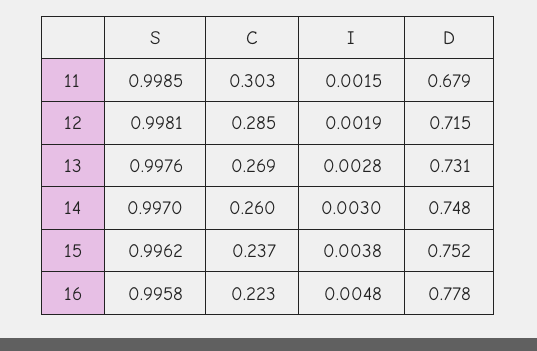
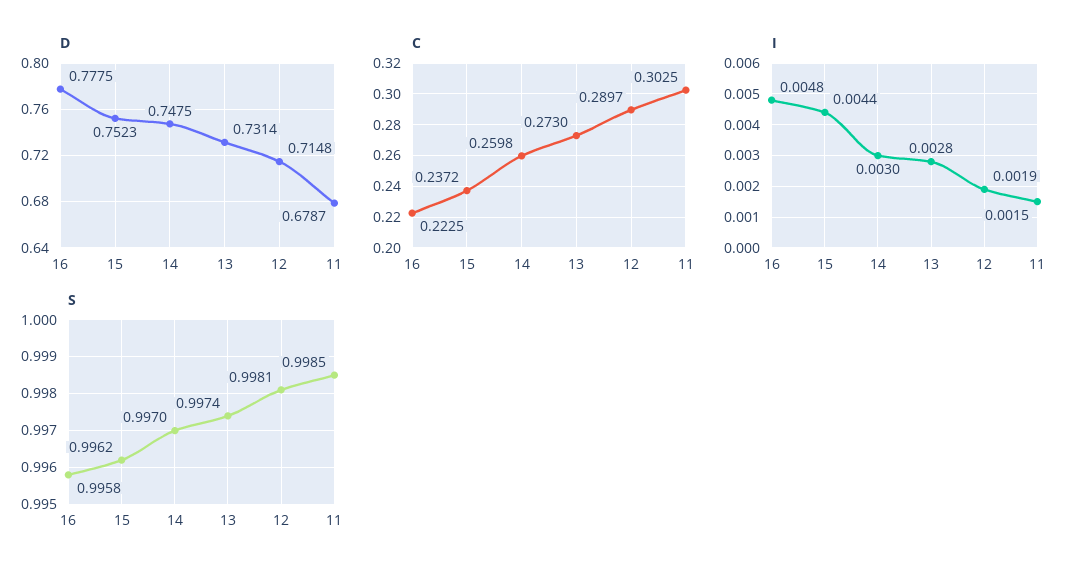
  {
    "S": {
      "11": 0.9985,
      "12": 0.9981,
-     "13": 0.9976,
+     "13": 0.9974,
      "14": 0.997,
      "15": 0.9962,
      "16": 0.9958
    },
    "C": {
      "11": 0.3025,
-     "12": 0.285,
+     "12": 0.2897,
-     "13": 0.269,
+     "13": 0.273,
      "14": 0.2598,
      "15": 0.2372,
      "16": 0.2225
    },
    "I": {
      "11": 0.0015,
      "12": 0.0019,
      "13": 0.0028,
      "14": 0.003,
-     "15": 0.0038,
+     "15": 0.0044,
      "16": 0.0048
    },
    "D": {
      "11": 0.6787,
      "12": 0.7148,
      "13": 0.7314,
      "14": 0.7475,
      "15": 0.7523,
      "16": 0.7775
    }
  }

